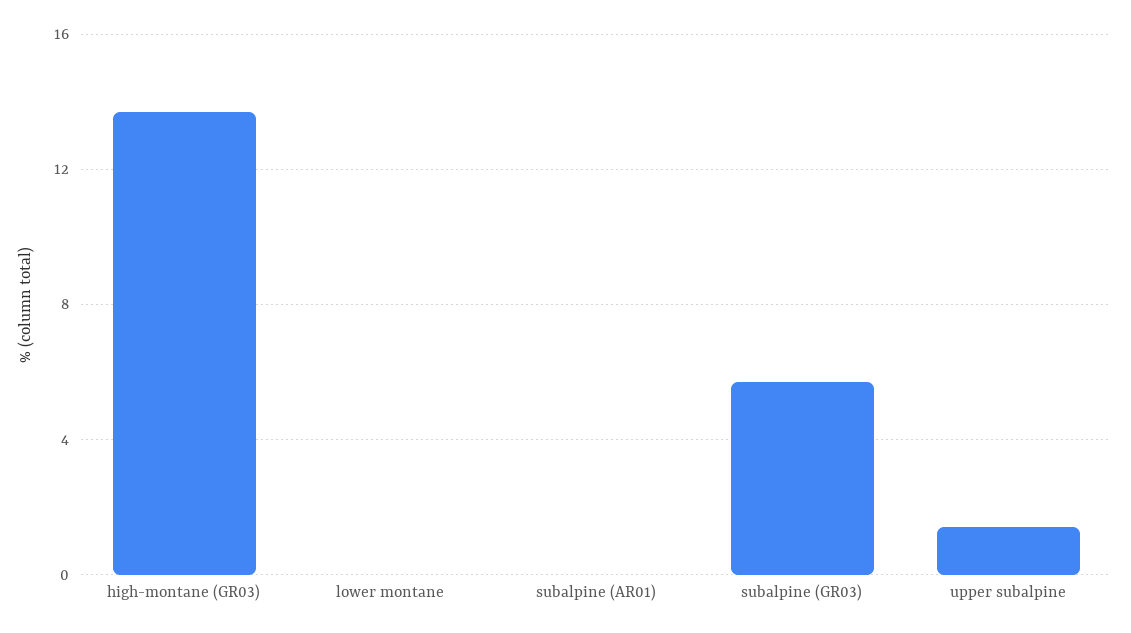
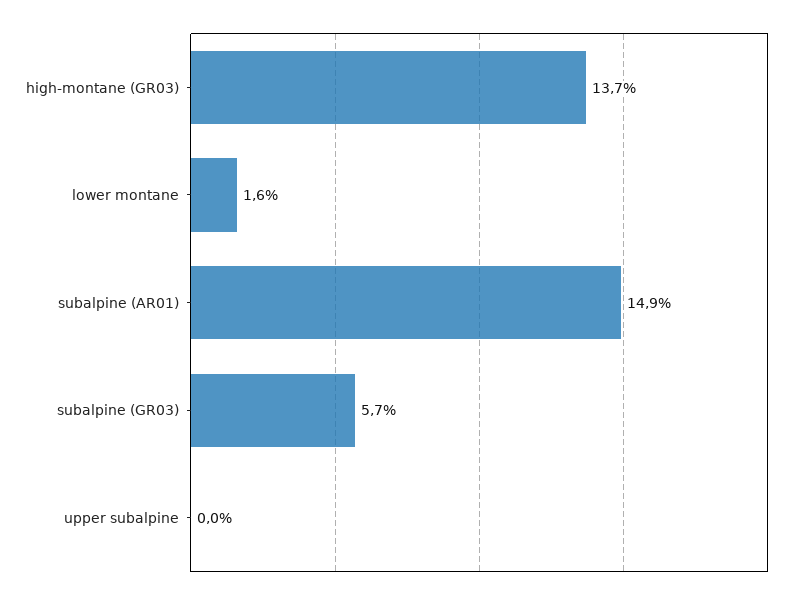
  {
    "high-montane (GR03)": 13.7,
-   "lower montane": 0,
+   "lower montane": 1.6,
-   "subalpine (AR01)": 0,
+   "subalpine (AR01)": 14.9,
    "subalpine (GR03)": 5.7,
-   "upper subalpine": 1.5
+   "upper subalpine": 0
  }

